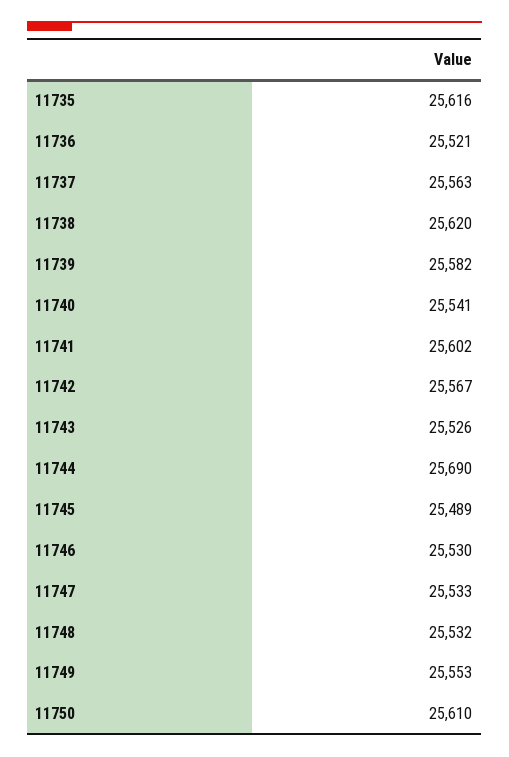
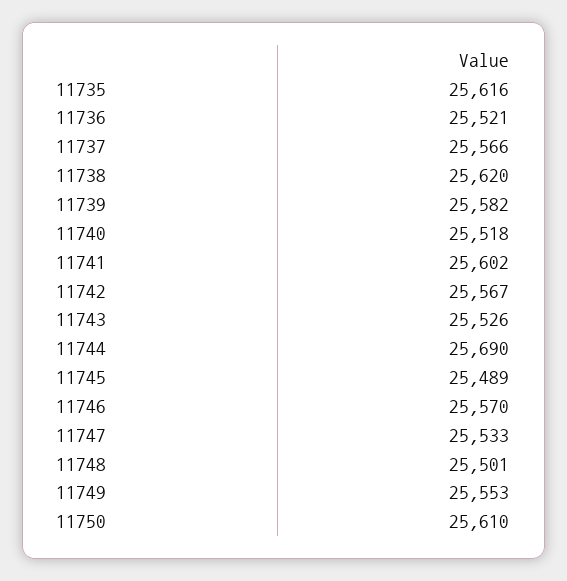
  {
    "11735": 25616,
    "11736": 25521,
-   "11737": 25563,
+   "11737": 25566,
    "11738": 25620,
    "11739": 25582,
-   "11740": 25541,
+   "11740": 25518,
    "11741": 25602,
    "11742": 25567,
    "11743": 25526,
    "11744": 25690,
    "11745": 25489,
-   "11746": 25530,
+   "11746": 25570,
    "11747": 25533,
-   "11748": 25532,
+   "11748": 25501,
    "11749": 25553,
    "11750": 25610
  }

